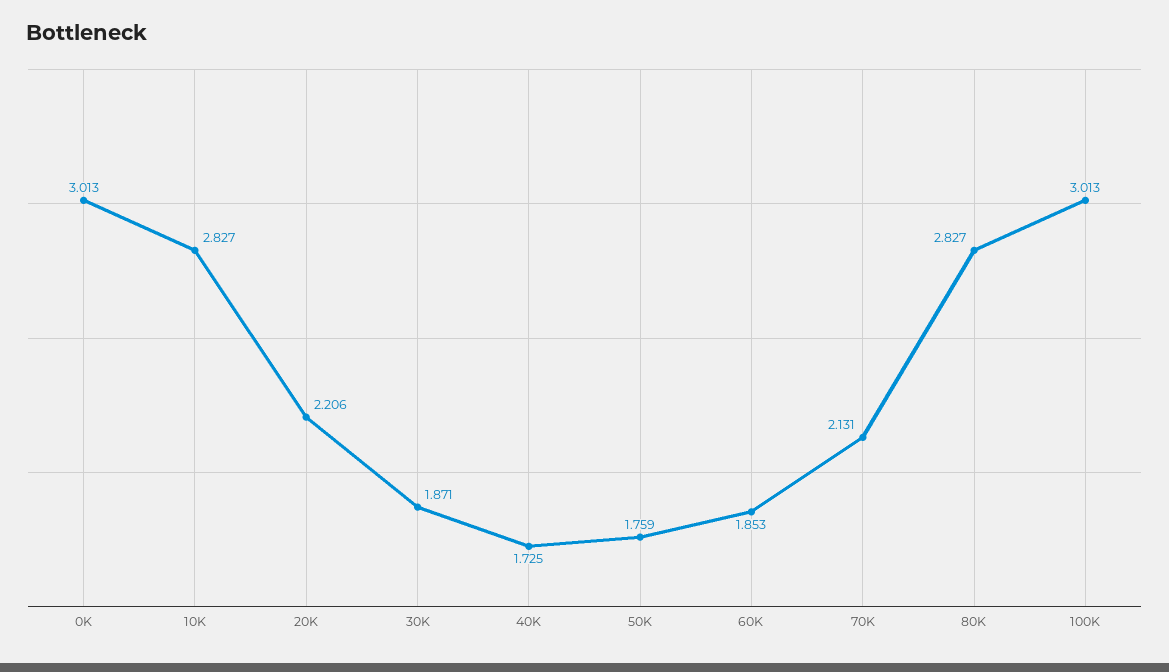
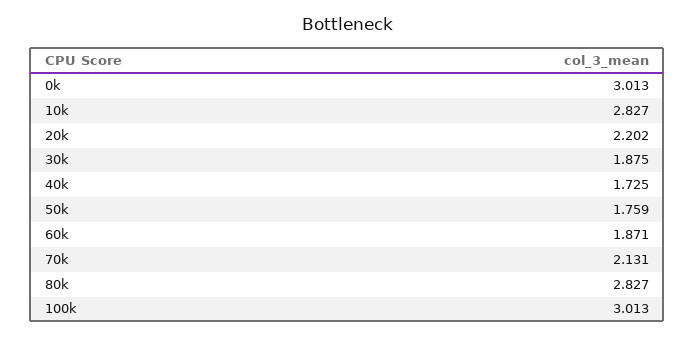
  {
    "0K": 3.013,
    "10K": 2.827,
-   "20K": 2.206,
+   "20K": 2.202,
-   "30K": 1.871,
+   "30K": 1.875,
    "40K": 1.725,
    "50K": 1.759,
-   "60K": 1.853,
+   "60K": 1.871,
    "70K": 2.131,
    "80K": 2.827,
    "100K": 3.013
  }

